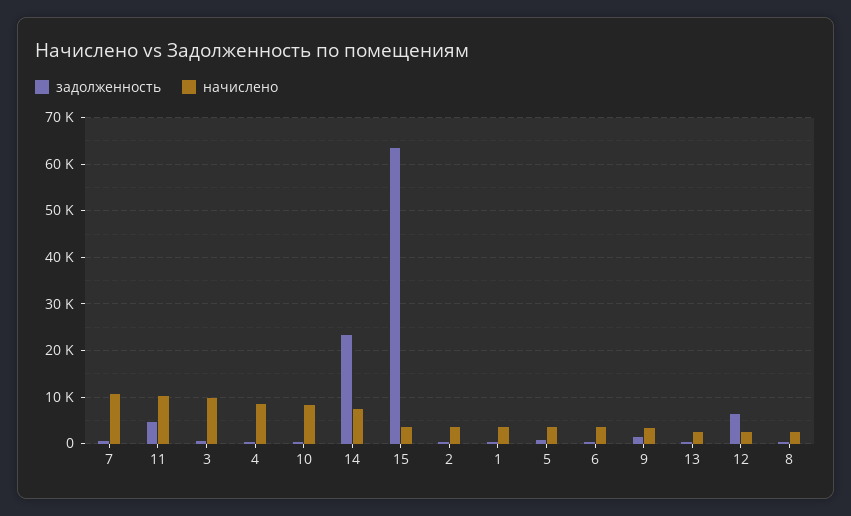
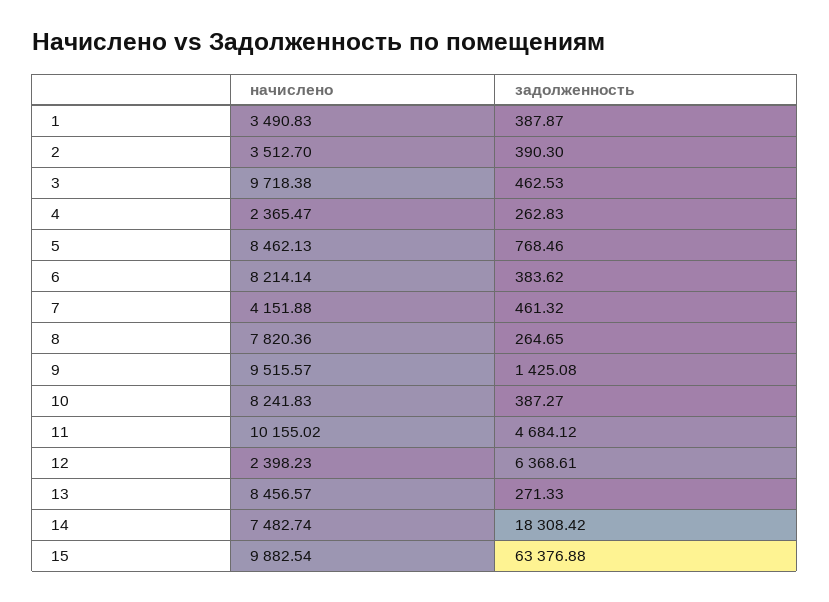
  {
    "задолженность": {
      "7": 461.32,
      "11": 4684.12,
      "3": 462.53,
      "4": 262.83,
      "10": 387.27,
-     "14": 24000,
+     "14": 18308.42,
      "15": 63376.88,
      "2": 390.3,
      "1": 387.87,
      "5": 768.46,
      "6": 383.62,
      "9": 1425.08,
      "13": 271.33,
      "12": 6368.61,
      "8": 264.65
    },
    "начислено": {
-     "7": 10000,
+     "7": 4151.88,
      "11": 10155.02,
      "3": 9718.38,
-     "4": 8000,
+     "4": 2365.47,
      "10": 8241.83,
      "14": 7482.74,
-     "15": 4000,
+     "15": 9882.54,
      "2": 3512.7,
      "1": 3490.83,
-     "5": 4000,
+     "5": 8462.13,
-     "6": 4000,
+     "6": 8214.14,
-     "9": 4000,
+     "9": 9515.57,
-     "13": 2000,
+     "13": 8456.57,
      "12": 2398.23,
-     "8": 2000
+     "8": 7820.36
    }
  }

